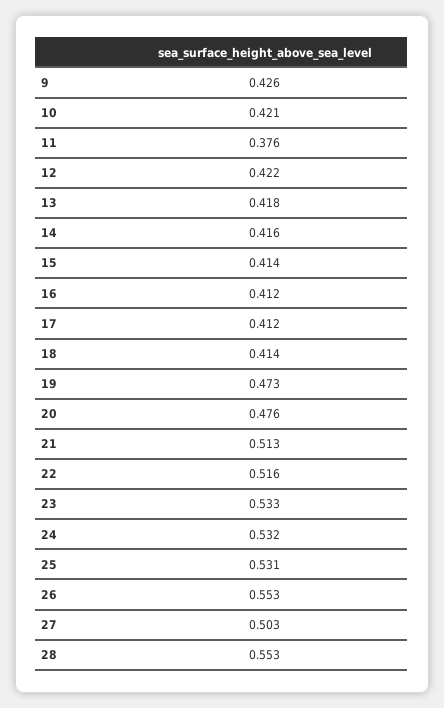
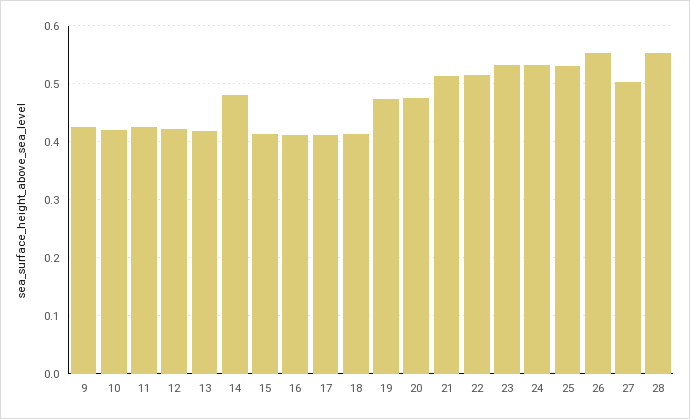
  {
    "9": 0.426,
    "10": 0.421,
-   "11": 0.376,
+   "11": 0.42,
    "12": 0.422,
    "13": 0.418,
-   "14": 0.416,
+   "14": 0.48,
    "15": 0.414,
    "16": 0.412,
    "17": 0.412,
    "18": 0.414,
    "19": 0.473,
    "20": 0.476,
    "21": 0.513,
    "22": 0.516,
    "23": 0.533,
    "24": 0.532,
    "25": 0.531,
    "26": 0.553,
    "27": 0.503,
    "28": 0.553
  }

